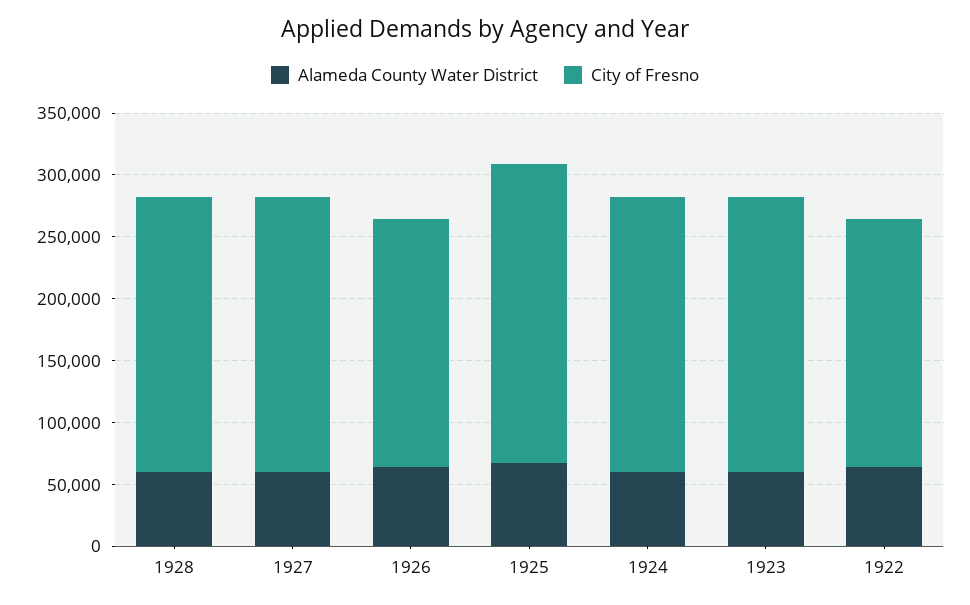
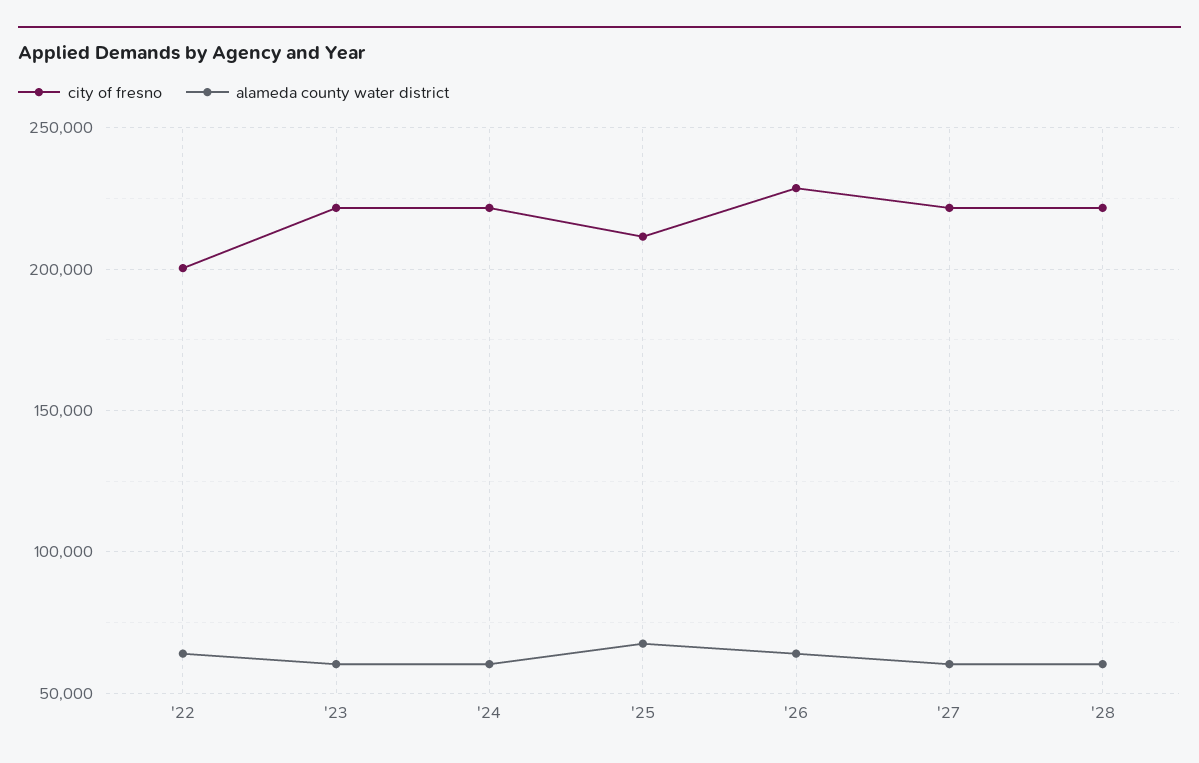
  {
    "Alameda County Water District": {
      "1928": 60000,
      "1927": 60000,
      "1926": 65000,
      "1925": 70000,
      "1924": 60000,
      "1923": 60000,
      "1922": 65000
    },
    "City of Fresno": {
      "1928": 220000,
      "1927": 220000,
-     "1926": 200000,
+     "1926": 230000,
-     "1925": 240000,
+     "1925": 210000,
      "1924": 220000,
      "1923": 220000,
      "1922": 200000
    }
  }

